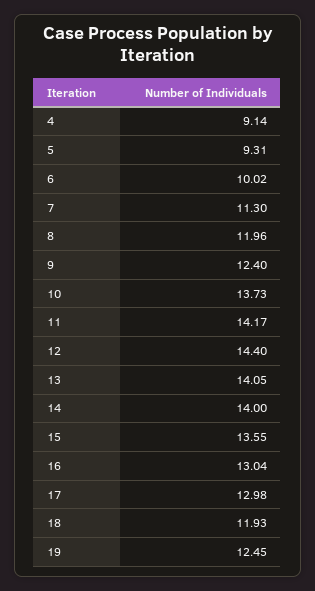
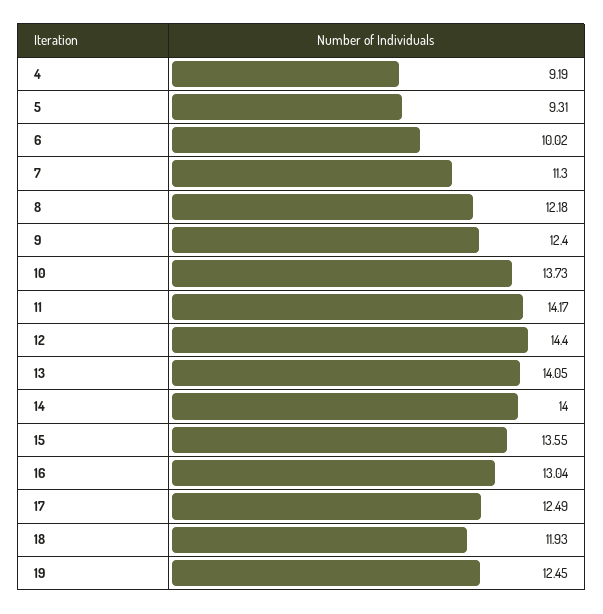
  {
-   "4": 9.14,
+   "4": 9.19,
    "5": 9.31,
    "6": 10.02,
    "7": 11.3,
-   "8": 11.96,
+   "8": 12.18,
    "9": 12.4,
    "10": 13.73,
    "11": 14.17,
    "12": 14.4,
    "13": 14.05,
    "14": 14,
    "15": 13.55,
    "16": 13.04,
-   "17": 12.98,
+   "17": 12.49,
    "18": 11.93,
    "19": 12.45
  }

